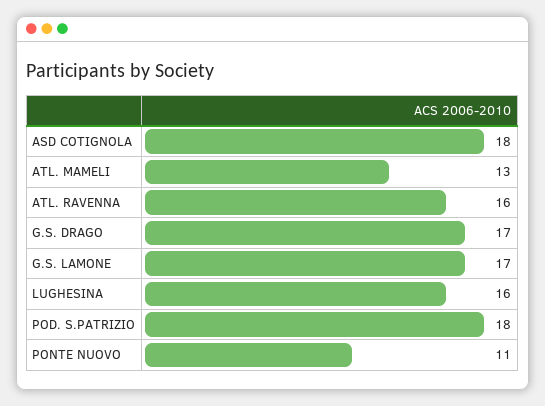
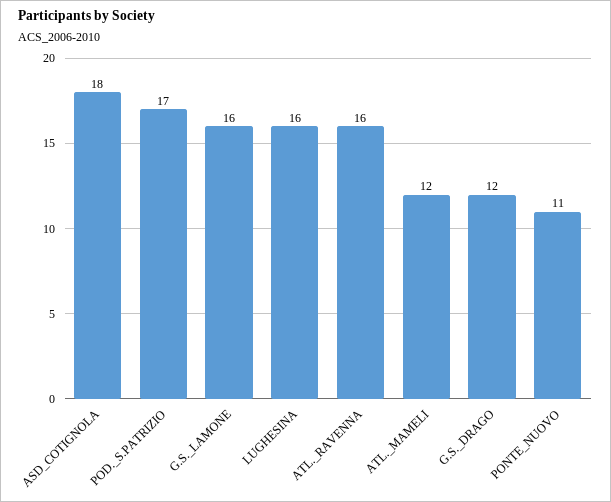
  {
    "ASD COTIGNOLA": 18,
-   "ATL. MAMELI": 13,
+   "ATL. MAMELI": 12,
    "ATL. RAVENNA": 16,
-   "G.S. DRAGO": 17,
+   "G.S. DRAGO": 12,
-   "G.S. LAMONE": 17,
+   "G.S. LAMONE": 16,
    "LUGHESINA": 16,
-   "POD. S.PATRIZIO": 18,
+   "POD. S.PATRIZIO": 17,
    "PONTE NUOVO": 11
  }

